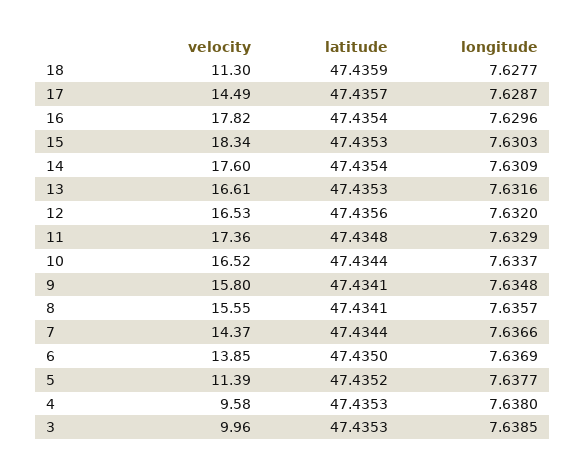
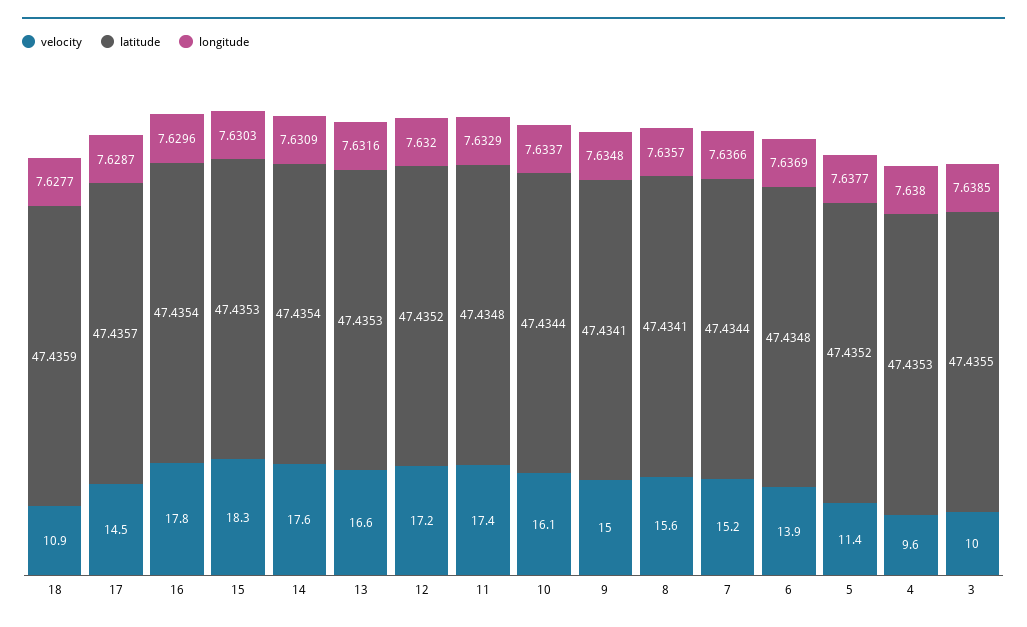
  {
    "velocity": {
-     "18": 11.3,
+     "18": 10.9,
      "17": 14.49,
      "16": 17.82,
      "15": 18.34,
      "14": 17.6,
      "13": 16.61,
-     "12": 16.53,
+     "12": 17.2,
      "11": 17.36,
-     "10": 16.52,
+     "10": 16.1,
-     "9": 15.8,
+     "9": 15,
      "8": 15.55,
-     "7": 14.37,
+     "7": 15.2,
      "6": 13.85,
      "5": 11.39,
      "4": 9.58,
      "3": 9.96
    },
    "latitude": {
      "18": 47.4359,
      "17": 47.4357,
      "16": 47.4354,
      "15": 47.4353,
      "14": 47.4354,
      "13": 47.4353,
-     "12": 47.4356,
+     "12": 47.4352,
      "11": 47.4348,
      "10": 47.4344,
      "9": 47.4341,
      "8": 47.4341,
      "7": 47.4344,
-     "6": 47.435,
+     "6": 47.4348,
      "5": 47.4352,
      "4": 47.4353,
-     "3": 47.4353
+     "3": 47.4355
    },
    "longitude": {
      "18": 7.6277,
      "17": 7.6287,
      "16": 7.6296,
      "15": 7.6303,
      "14": 7.6309,
      "13": 7.6316,
      "12": 7.632,
      "11": 7.6329,
      "10": 7.6337,
      "9": 7.6348,
      "8": 7.6357,
      "7": 7.6366,
      "6": 7.6369,
      "5": 7.6377,
      "4": 7.638,
      "3": 7.6385
    }
  }

